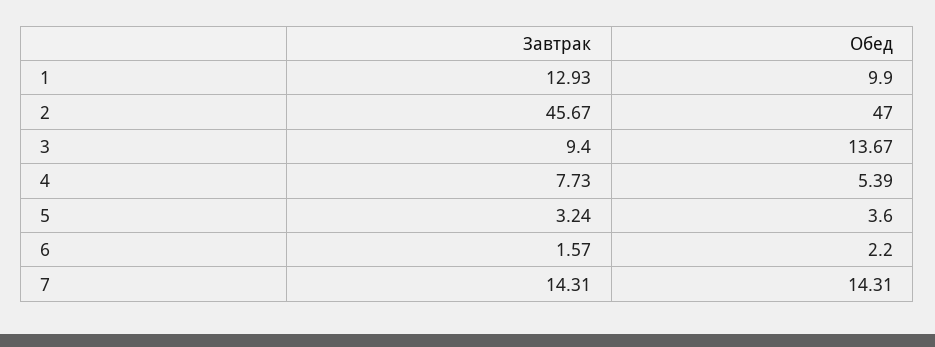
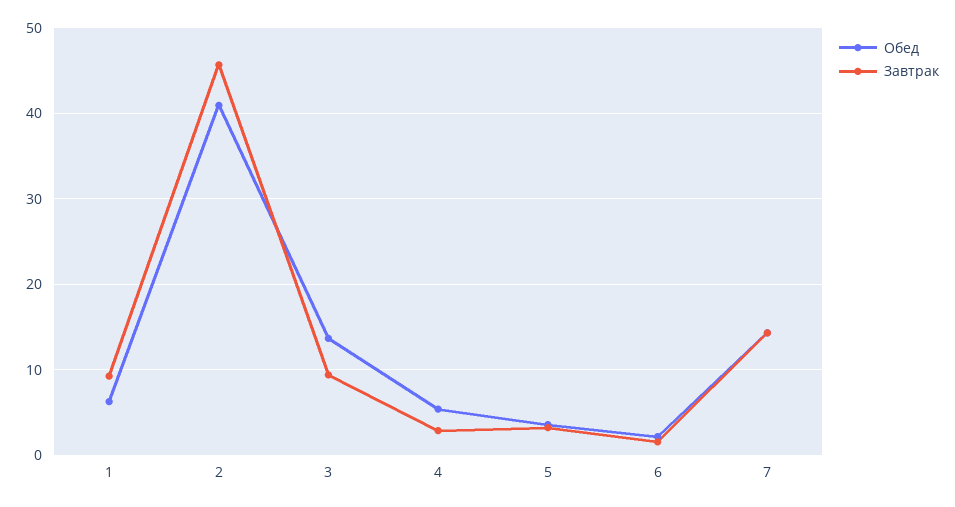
  {
    "Завтрак": {
-     "1": 12.93,
+     "1": 9,
      "2": 45.67,
      "3": 9.4,
-     "4": 7.73,
+     "4": 3,
      "5": 3.24,
      "6": 1.57,
      "7": 14.31
    },
    "Обед": {
-     "1": 9.9,
+     "1": 6,
-     "2": 47,
+     "2": 41,
      "3": 13.67,
      "4": 5.39,
      "5": 3.6,
      "6": 2.2,
      "7": 14.31
    }
  }

